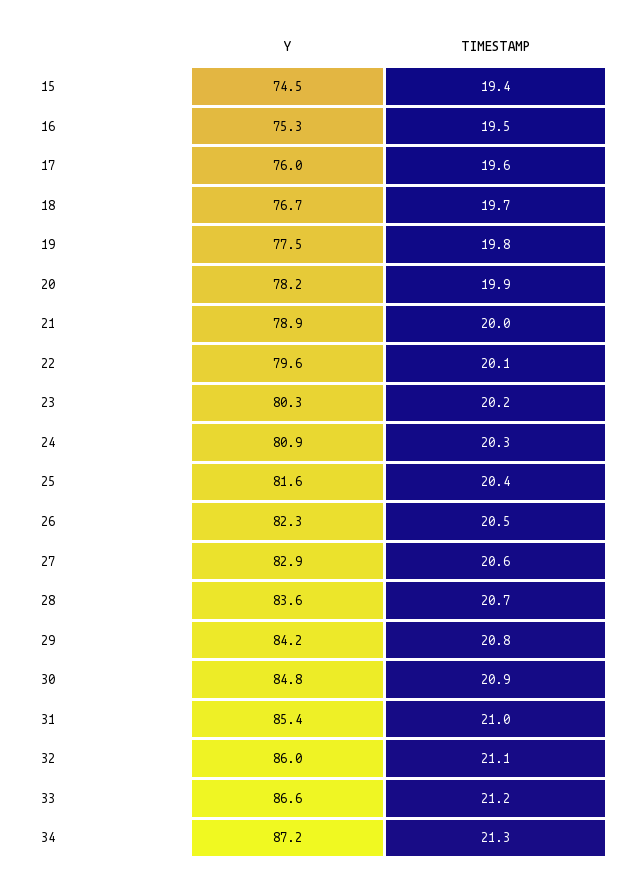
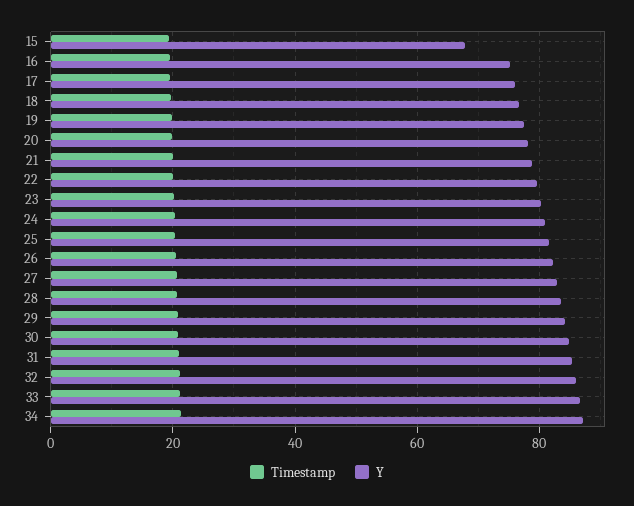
  {
    "Y": {
-     "15": 74.5,
+     "15": 68,
      "16": 75.3,
      "17": 76,
      "18": 76.7,
      "19": 77.5,
      "20": 78.2,
      "21": 78.9,
      "22": 79.6,
      "23": 80.3,
      "24": 80.9,
      "25": 81.6,
      "26": 82.3,
      "27": 82.9,
      "28": 83.6,
      "29": 84.2,
      "30": 84.8,
      "31": 85.4,
      "32": 86,
      "33": 86.6,
      "34": 87.2
    },
    "TIMESTAMP": {
      "15": 19.4,
      "16": 19.5,
      "17": 19.6,
      "18": 19.7,
      "19": 19.8,
      "20": 19.9,
      "21": 20,
      "22": 20.1,
      "23": 20.2,
      "24": 20.3,
      "25": 20.4,
      "26": 20.5,
      "27": 20.6,
      "28": 20.7,
      "29": 20.8,
      "30": 20.9,
      "31": 21,
      "32": 21.1,
      "33": 21.2,
      "34": 21.3
    }
  }

